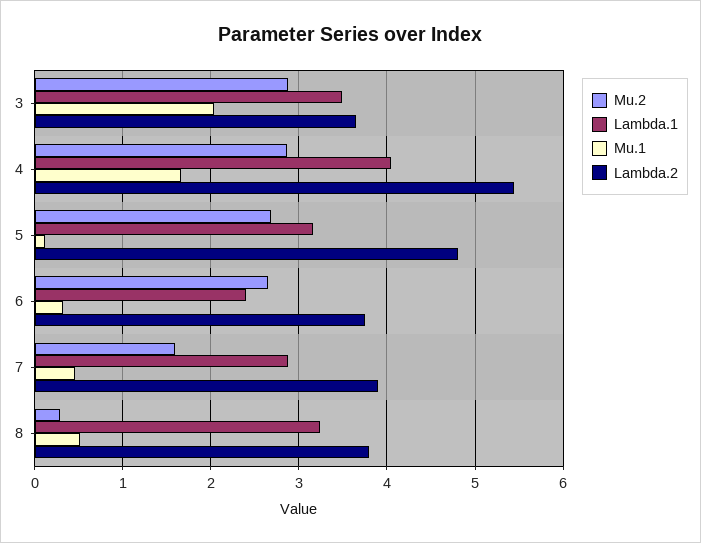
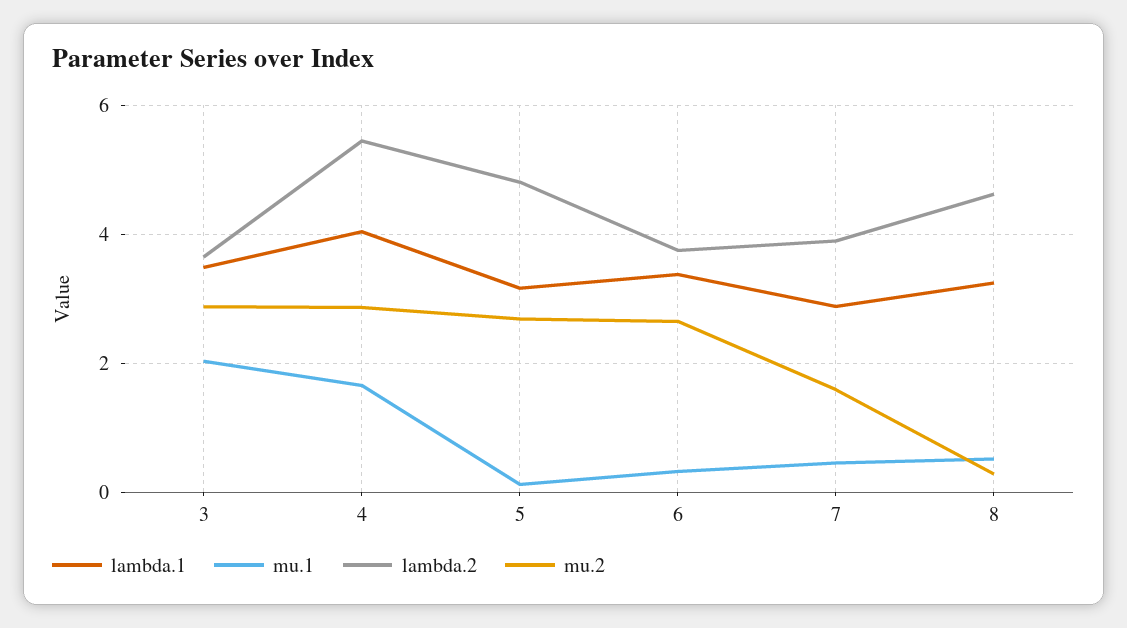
  {
    "Mu.2": {
      "3": 2.9,
      "4": 2.9,
      "5": 2.7,
      "6": 2.7,
      "7": 1.6,
      "8": 0.3
    },
    "Lambda.1": {
      "3": 3.5,
      "4": 4,
      "5": 3.2,
-     "6": 2.4,
+     "6": 3.4,
      "7": 2.9,
      "8": 3.2
    },
    "Mu.1": {
      "3": 2,
      "4": 1.7,
      "5": 0.1,
      "6": 0.3,
      "7": 0.5,
      "8": 0.5
    },
    "Lambda.2": {
      "3": 3.6,
      "4": 5.4,
      "5": 4.8,
      "6": 3.7,
      "7": 3.9,
-     "8": 3.8
+     "8": 4.6
    }
  }

